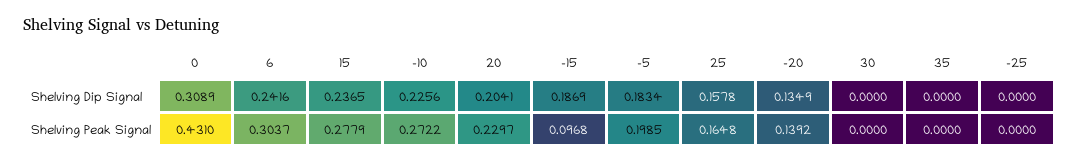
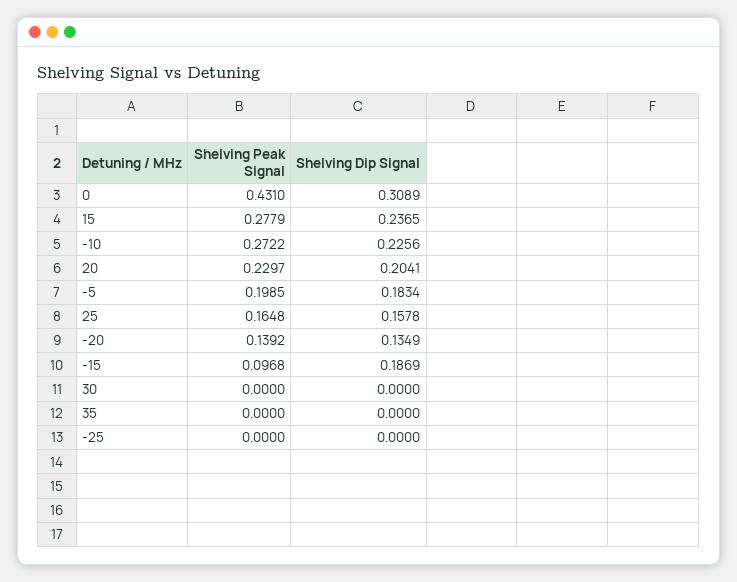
  {
    "0": {
      "Shelving Dip Signal": 0.3089,
      "Shelving Peak Signal": 0.431
    },
-   "6": {
-     "Shelving Dip Signal": 0.2416,
-     "Shelving Peak Signal": 0.3037
-   },
    "15": {
      "Shelving Dip Signal": 0.2365,
      "Shelving Peak Signal": 0.2779
    },
    "-10": {
      "Shelving Dip Signal": 0.2256,
      "Shelving Peak Signal": 0.2722
    },
    "20": {
      "Shelving Dip Signal": 0.2041,
      "Shelving Peak Signal": 0.2297
    },
    "-15": {
      "Shelving Dip Signal": 0.1869,
      "Shelving Peak Signal": 0.0968
    },
    "-5": {
      "Shelving Dip Signal": 0.1834,
      "Shelving Peak Signal": 0.1985
    },
    "25": {
      "Shelving Dip Signal": 0.1578,
      "Shelving Peak Signal": 0.1648
    },
    "-20": {
      "Shelving Dip Signal": 0.1349,
      "Shelving Peak Signal": 0.1392
    },
    "30": {
      "Shelving Dip Signal": 0,
      "Shelving Peak Signal": 0
    },
    "35": {
      "Shelving Dip Signal": 0,
      "Shelving Peak Signal": 0
    },
    "-25": {
      "Shelving Dip Signal": 0,
      "Shelving Peak Signal": 0
    }
  }

